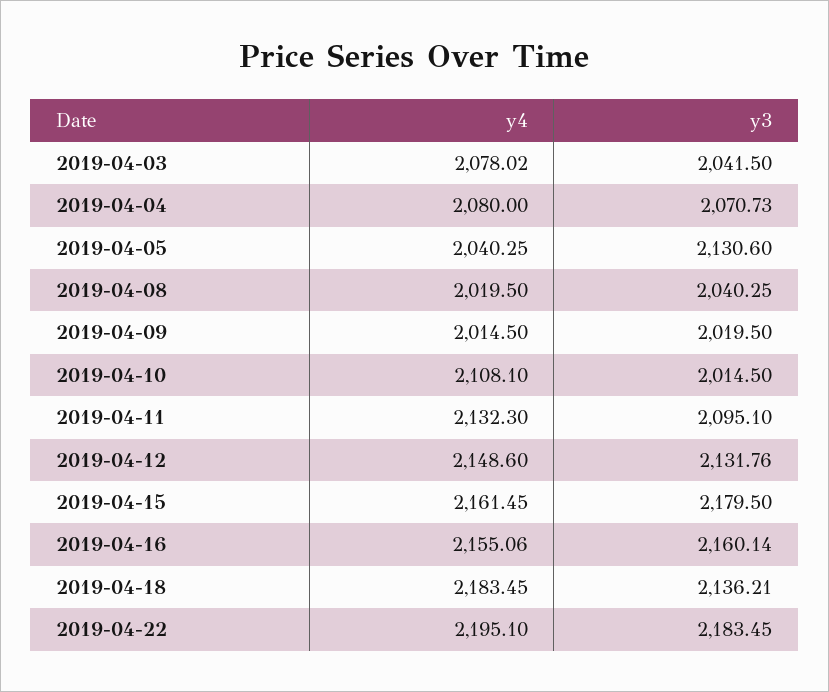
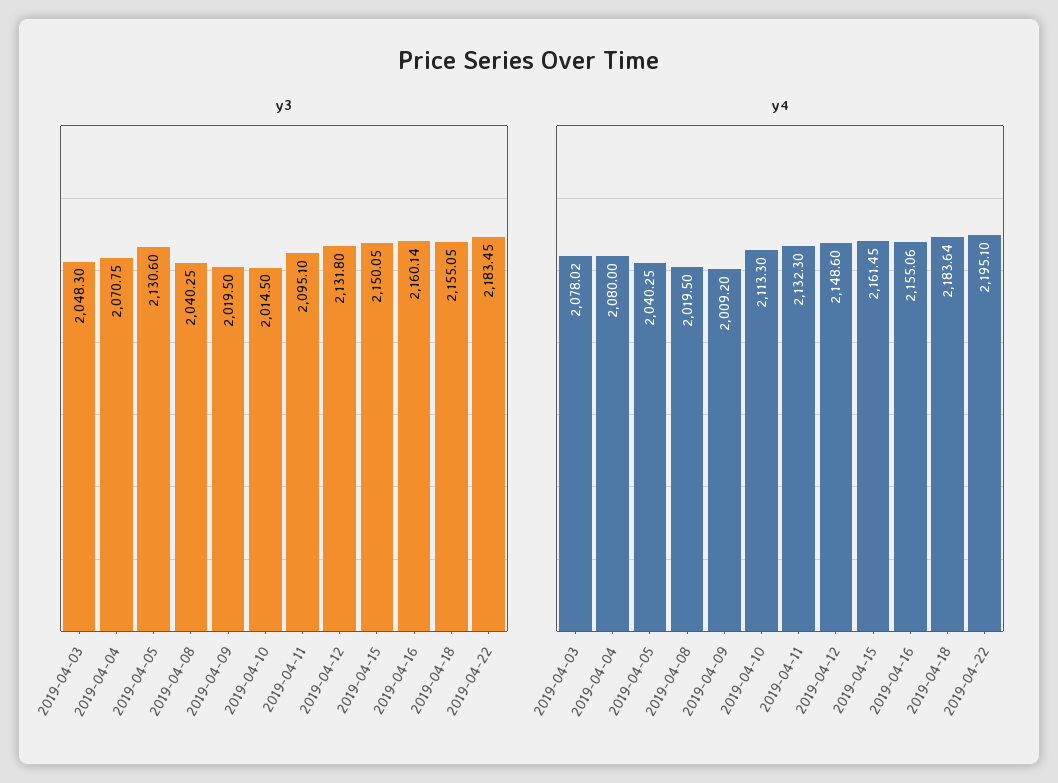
  {
    "y4": {
      "2019-04-03": 2078.02,
      "2019-04-04": 2080,
      "2019-04-05": 2040.25,
      "2019-04-08": 2019.5,
-     "2019-04-09": 2014.5,
+     "2019-04-09": 2009.2,
-     "2019-04-10": 2108.1,
+     "2019-04-10": 2113.3,
      "2019-04-11": 2132.3,
      "2019-04-12": 2148.6,
      "2019-04-15": 2161.45,
      "2019-04-16": 2155.06,
-     "2019-04-18": 2183.45,
+     "2019-04-18": 2183.64,
      "2019-04-22": 2195.1
    },
    "y3": {
-     "2019-04-03": 2041.5,
+     "2019-04-03": 2048.3,
-     "2019-04-04": 2070.73,
+     "2019-04-04": 2070.75,
      "2019-04-05": 2130.6,
      "2019-04-08": 2040.25,
      "2019-04-09": 2019.5,
      "2019-04-10": 2014.5,
      "2019-04-11": 2095.1,
-     "2019-04-12": 2131.76,
+     "2019-04-12": 2131.8,
-     "2019-04-15": 2179.5,
+     "2019-04-15": 2150.05,
      "2019-04-16": 2160.14,
-     "2019-04-18": 2136.21,
+     "2019-04-18": 2155.05,
      "2019-04-22": 2183.45
    }
  }

